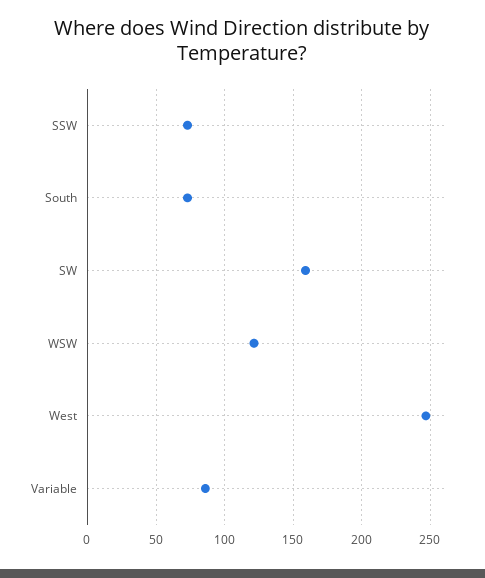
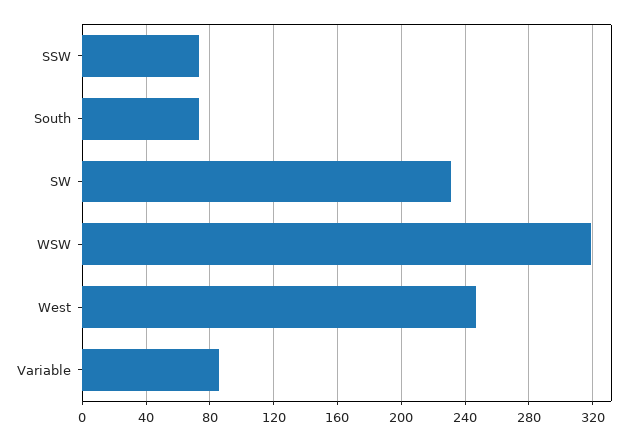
  {
    "SSW": 75,
    "South": 75,
-   "SW": 160,
+   "SW": 230,
-   "WSW": 120,
+   "WSW": 320,
    "West": 245,
    "Variable": 85
  }

